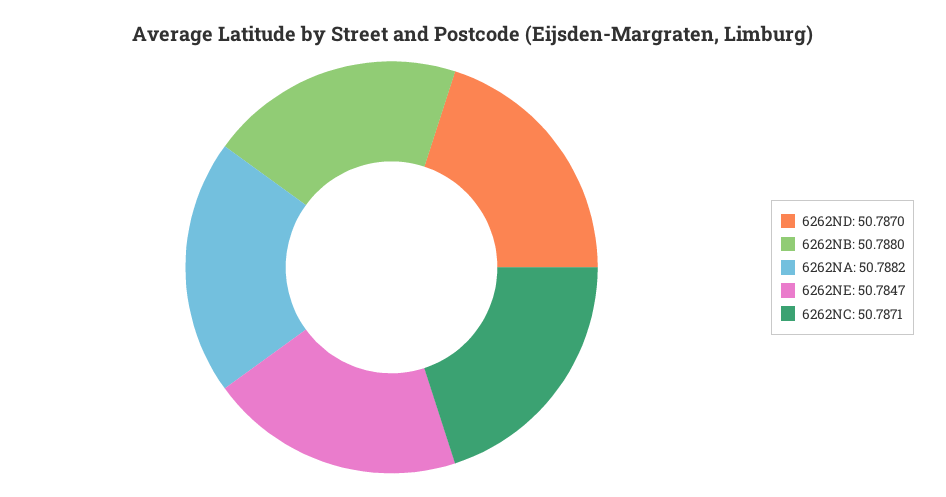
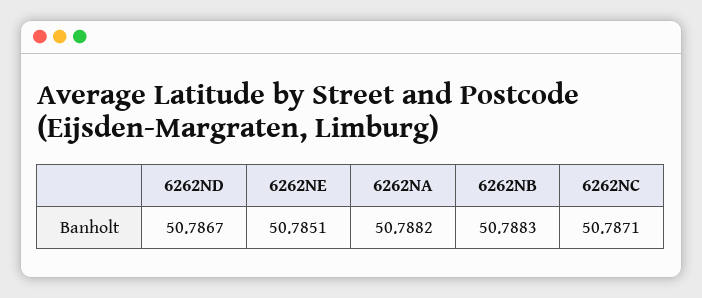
  {
-   "6262ND": 50.787,
+   "6262ND": 50.7867,
-   "6262NB": 50.788,
+   "6262NB": 50.7883,
    "6262NA": 50.7882,
-   "6262NE": 50.7847,
+   "6262NE": 50.7851,
    "6262NC": 50.7871
  }

